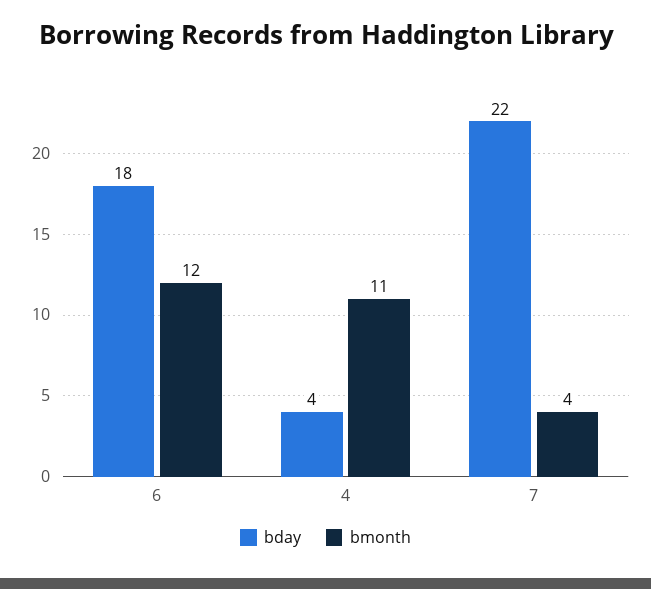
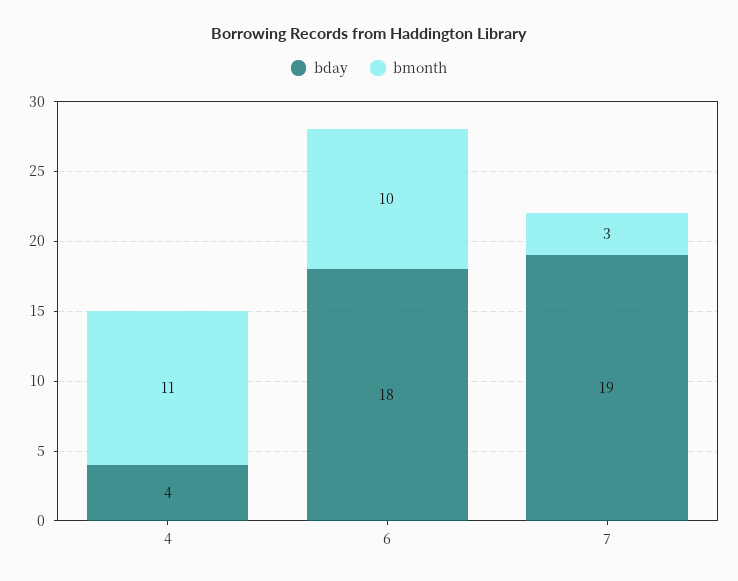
  {
    "bday": {
      "6": 18,
      "4": 4,
-     "7": 22
+     "7": 19
    },
    "bmonth": {
-     "6": 12,
+     "6": 10,
      "4": 11,
-     "7": 4
+     "7": 3
    }
  }

